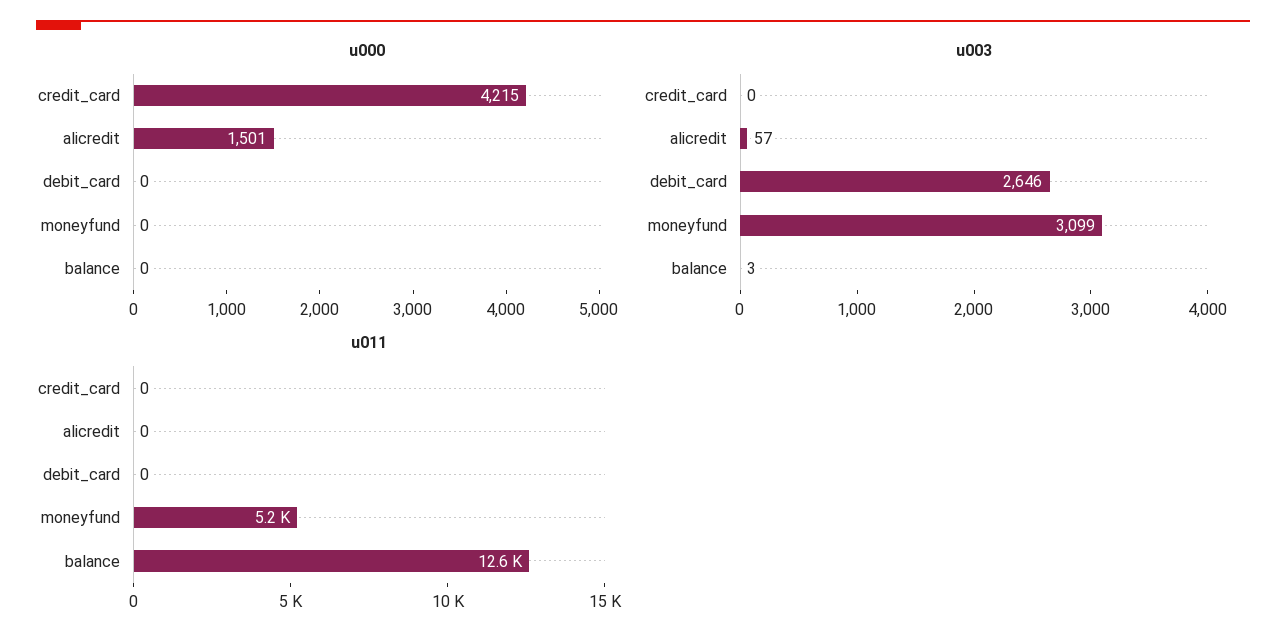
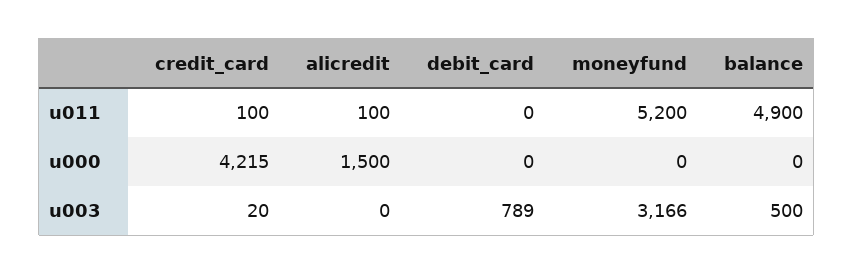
  {
    "u000": {
      "credit_card": 4215,
-     "alicredit": 1501,
+     "alicredit": 1500,
      "debit_card": 0,
      "moneyfund": 0,
      "balance": 0
    },
    "u003": {
-     "credit_card": 0,
+     "credit_card": 20,
-     "alicredit": 57,
+     "alicredit": 0,
-     "debit_card": 2646,
+     "debit_card": 789,
-     "moneyfund": 3099,
+     "moneyfund": 3166,
-     "balance": 3
+     "balance": 500
    },
    "u011": {
-     "credit_card": 0,
+     "credit_card": 100,
-     "alicredit": 0,
+     "alicredit": 100,
      "debit_card": 0,
      "moneyfund": 5200,
-     "balance": 12600
+     "balance": 4900
    }
  }

